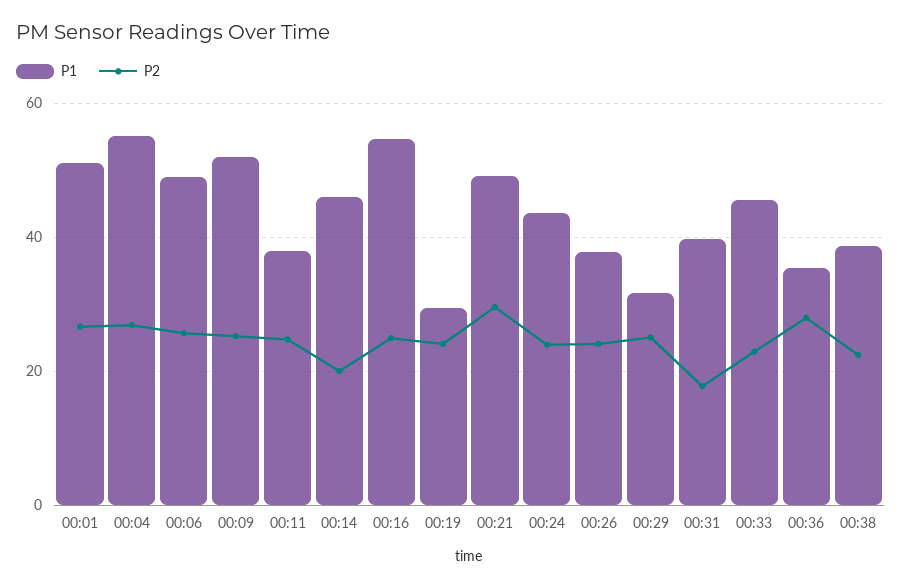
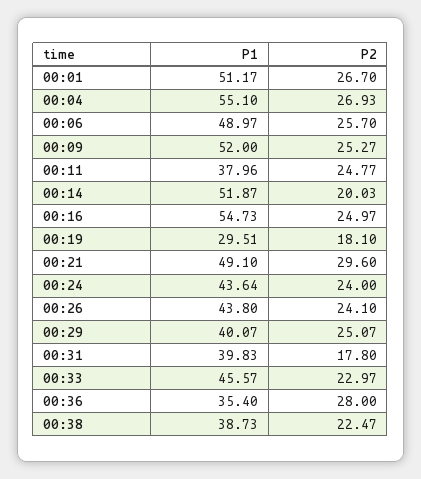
  {
    "P1": {
      "00:01": 51.17,
      "00:04": 55.1,
      "00:06": 48.97,
      "00:09": 52,
      "00:11": 37.96,
-     "00:14": 46,
+     "00:14": 51.87,
      "00:16": 54.73,
      "00:19": 29.51,
      "00:21": 49.1,
      "00:24": 43.64,
-     "00:26": 38,
+     "00:26": 43.8,
-     "00:29": 32,
+     "00:29": 40.07,
      "00:31": 39.83,
      "00:33": 45.57,
      "00:36": 35.4,
      "00:38": 38.73
    },
    "P2": {
      "00:01": 26.7,
      "00:04": 26.93,
      "00:06": 25.7,
      "00:09": 25.27,
      "00:11": 24.77,
      "00:14": 20.03,
      "00:16": 24.97,
-     "00:19": 24,
+     "00:19": 18.1,
      "00:21": 29.6,
      "00:24": 24,
      "00:26": 24.1,
      "00:29": 25.07,
      "00:31": 17.8,
      "00:33": 22.97,
      "00:36": 28,
      "00:38": 22.47
    }
  }

